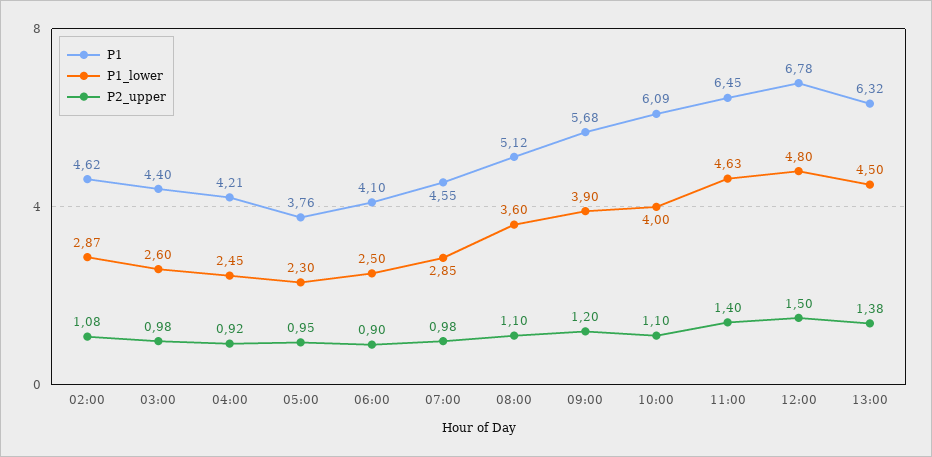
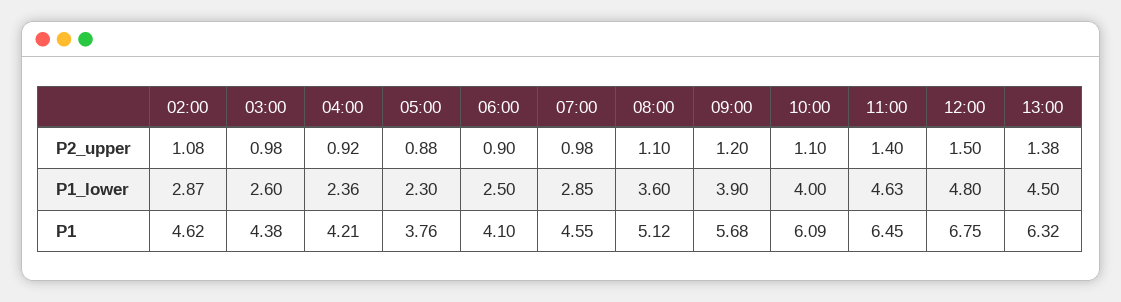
  {
    "P1": {
      "02:00": 4.62,
-     "03:00": 4.4,
+     "03:00": 4.38,
      "04:00": 4.21,
      "05:00": 3.76,
      "06:00": 4.1,
      "07:00": 4.55,
      "08:00": 5.12,
      "09:00": 5.68,
      "10:00": 6.09,
      "11:00": 6.45,
-     "12:00": 6.78,
+     "12:00": 6.75,
      "13:00": 6.32
    },
    "P1_lower": {
      "02:00": 2.87,
      "03:00": 2.6,
-     "04:00": 2.45,
+     "04:00": 2.36,
      "05:00": 2.3,
      "06:00": 2.5,
      "07:00": 2.85,
      "08:00": 3.6,
      "09:00": 3.9,
      "10:00": 4,
      "11:00": 4.63,
      "12:00": 4.8,
      "13:00": 4.5
    },
    "P2_upper": {
      "02:00": 1.08,
      "03:00": 0.98,
      "04:00": 0.92,
-     "05:00": 0.95,
+     "05:00": 0.88,
      "06:00": 0.9,
      "07:00": 0.98,
      "08:00": 1.1,
      "09:00": 1.2,
      "10:00": 1.1,
      "11:00": 1.4,
      "12:00": 1.5,
      "13:00": 1.38
    }
  }

